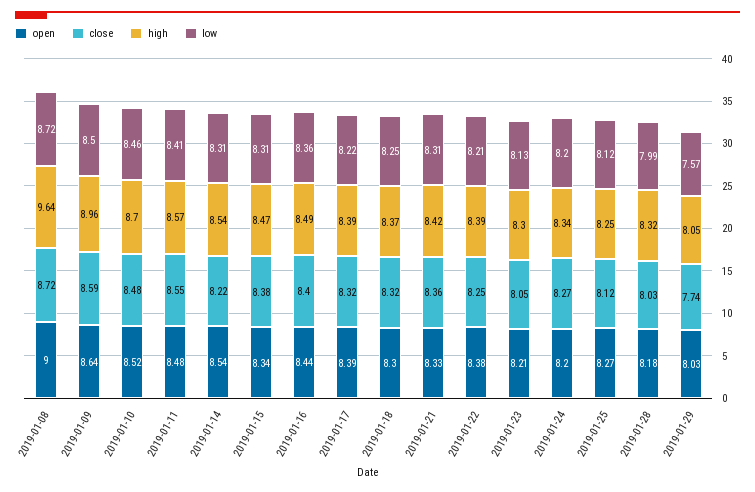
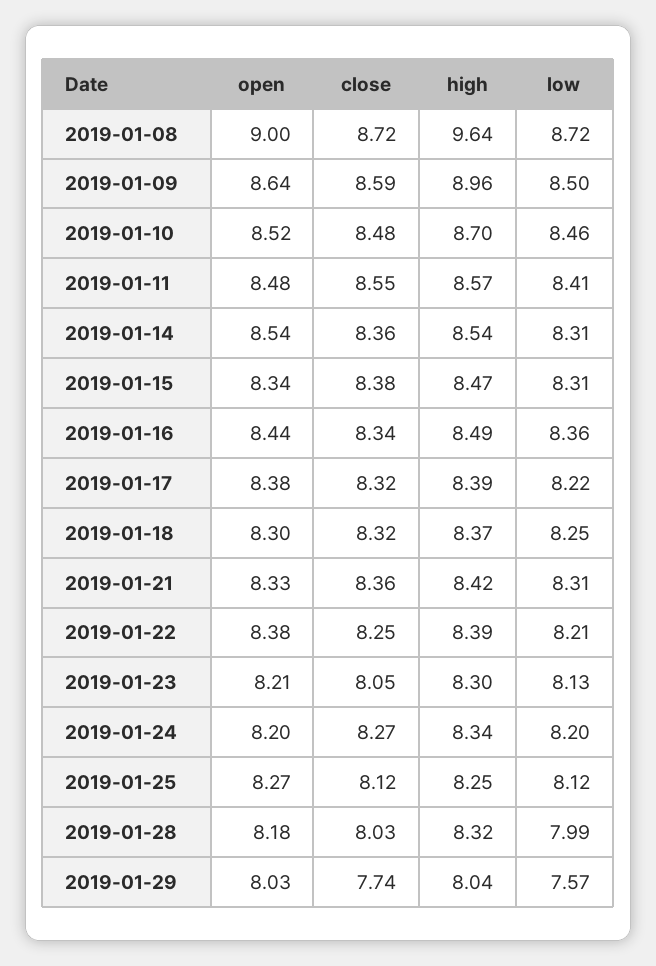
  {
    "open": {
      "2019-01-08": 9,
      "2019-01-09": 8.64,
      "2019-01-10": 8.52,
      "2019-01-11": 8.48,
      "2019-01-14": 8.54,
      "2019-01-15": 8.34,
      "2019-01-16": 8.44,
-     "2019-01-17": 8.39,
+     "2019-01-17": 8.38,
      "2019-01-18": 8.3,
      "2019-01-21": 8.33,
      "2019-01-22": 8.38,
      "2019-01-23": 8.21,
      "2019-01-24": 8.2,
      "2019-01-25": 8.27,
      "2019-01-28": 8.18,
      "2019-01-29": 8.03
    },
    "close": {
      "2019-01-08": 8.72,
      "2019-01-09": 8.59,
      "2019-01-10": 8.48,
      "2019-01-11": 8.55,
-     "2019-01-14": 8.22,
+     "2019-01-14": 8.36,
      "2019-01-15": 8.38,
-     "2019-01-16": 8.4,
+     "2019-01-16": 8.34,
      "2019-01-17": 8.32,
      "2019-01-18": 8.32,
      "2019-01-21": 8.36,
      "2019-01-22": 8.25,
      "2019-01-23": 8.05,
      "2019-01-24": 8.27,
      "2019-01-25": 8.12,
      "2019-01-28": 8.03,
      "2019-01-29": 7.74
    },
    "high": {
      "2019-01-08": 9.64,
      "2019-01-09": 8.96,
      "2019-01-10": 8.7,
      "2019-01-11": 8.57,
      "2019-01-14": 8.54,
      "2019-01-15": 8.47,
      "2019-01-16": 8.49,
      "2019-01-17": 8.39,
      "2019-01-18": 8.37,
      "2019-01-21": 8.42,
      "2019-01-22": 8.39,
      "2019-01-23": 8.3,
      "2019-01-24": 8.34,
      "2019-01-25": 8.25,
      "2019-01-28": 8.32,
-     "2019-01-29": 8.05
+     "2019-01-29": 8.04
    },
    "low": {
      "2019-01-08": 8.72,
      "2019-01-09": 8.5,
      "2019-01-10": 8.46,
      "2019-01-11": 8.41,
      "2019-01-14": 8.31,
      "2019-01-15": 8.31,
      "2019-01-16": 8.36,
      "2019-01-17": 8.22,
      "2019-01-18": 8.25,
      "2019-01-21": 8.31,
      "2019-01-22": 8.21,
      "2019-01-23": 8.13,
      "2019-01-24": 8.2,
      "2019-01-25": 8.12,
      "2019-01-28": 7.99,
      "2019-01-29": 7.57
    }
  }

